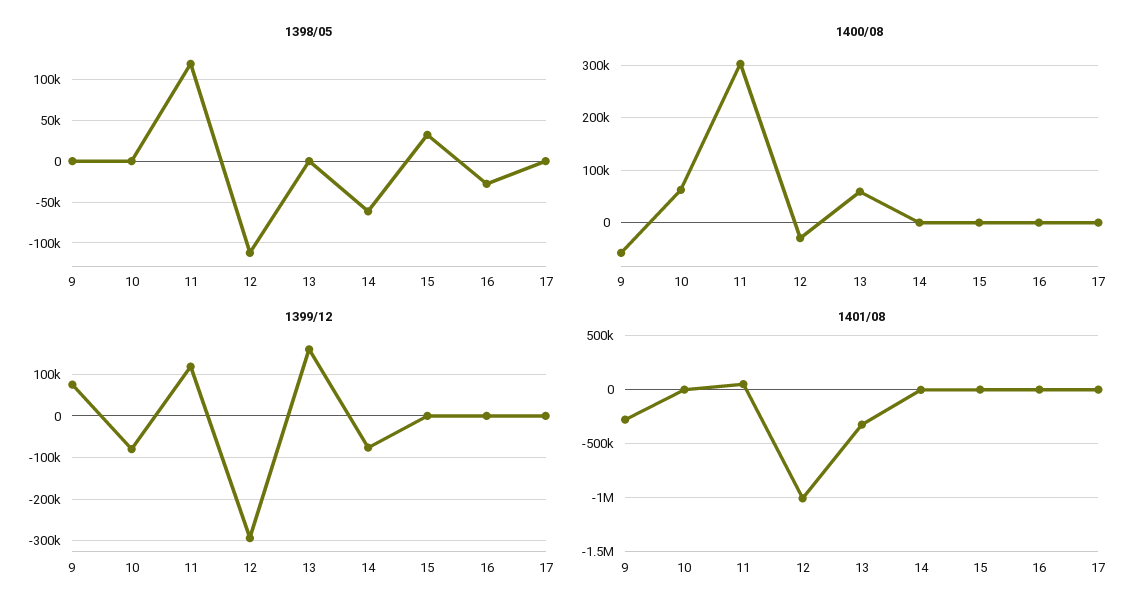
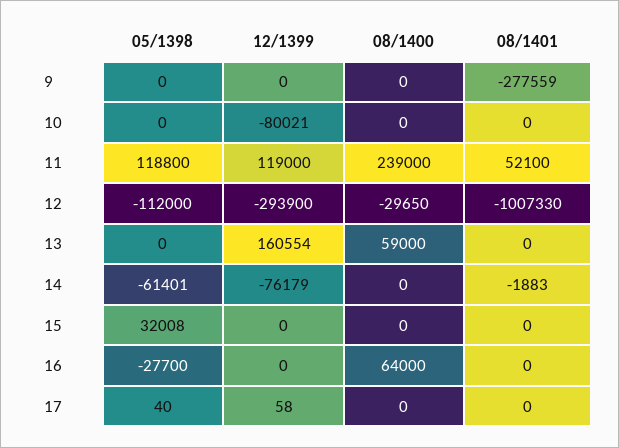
  {
    "1398/05": {
      "9": 0,
      "10": 0,
      "11": 118800,
      "12": -112000,
      "13": 0,
      "14": -61401,
      "15": 32008,
      "16": -27700,
      "17": 40
    },
    "1400/08": {
-     "9": -60000,
+     "9": 0,
-     "10": 60000,
+     "10": 0,
-     "11": 300000,
+     "11": 239000,
      "12": -29650,
      "13": 59000,
      "14": 0,
      "15": 0,
-     "16": 0,
+     "16": 64000,
      "17": 0
    },
    "1399/12": {
-     "9": 80000,
+     "9": 0,
      "10": -80021,
      "11": 119000,
      "12": -293900,
      "13": 160554,
      "14": -76179,
      "15": 0,
      "16": 0,
      "17": 58
    },
    "1401/08": {
      "9": -277559,
      "10": 0,
      "11": 52100,
      "12": -1007330,
-     "13": -300000,
+     "13": 0,
      "14": -1883,
      "15": 0,
      "16": 0,
      "17": 0
    }
  }

